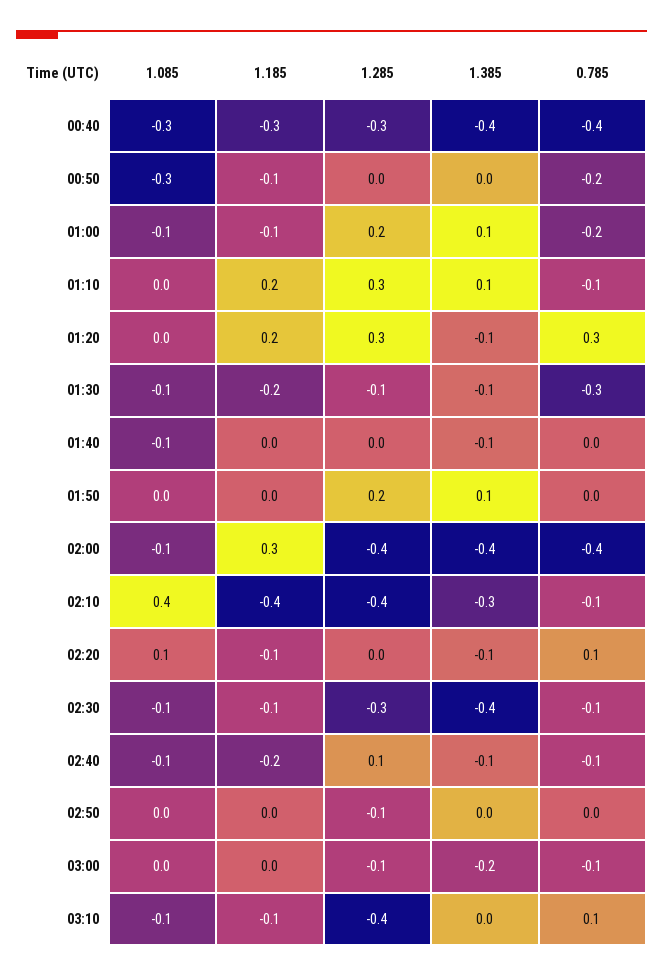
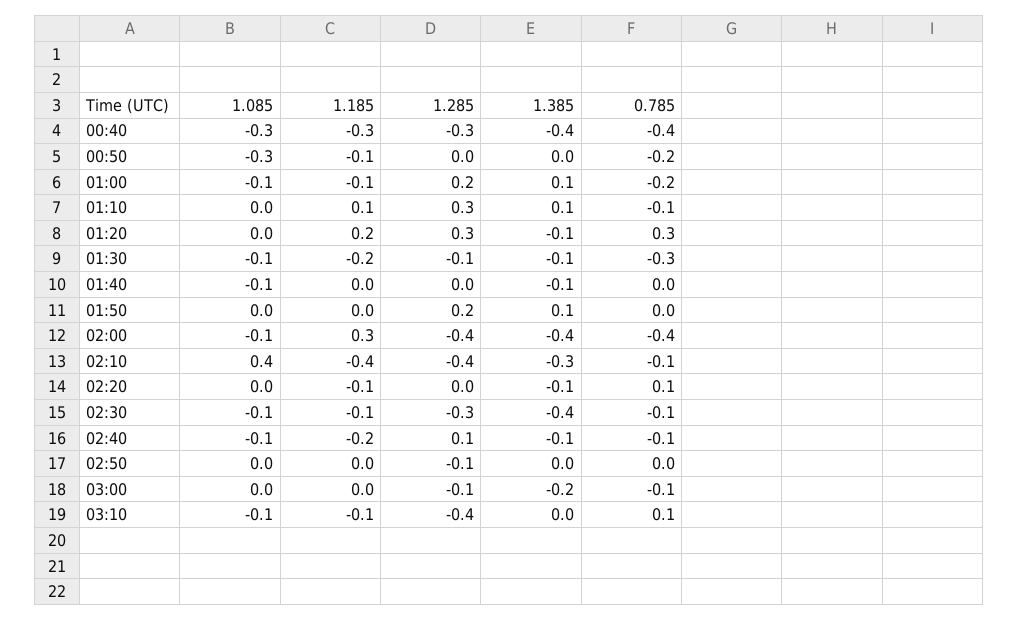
  {
    "1.085": {
      "00:40": -0.3,
      "00:50": -0.3,
      "01:00": -0.1,
      "01:10": 0,
      "01:20": 0,
      "01:30": -0.1,
      "01:40": -0.1,
      "01:50": 0,
      "02:00": -0.1,
      "02:10": 0.4,
-     "02:20": 0.1,
+     "02:20": 0,
      "02:30": -0.1,
      "02:40": -0.1,
      "02:50": 0,
      "03:00": 0,
      "03:10": -0.1
    },
    "1.185": {
      "00:40": -0.3,
      "00:50": -0.1,
      "01:00": -0.1,
-     "01:10": 0.2,
+     "01:10": 0.1,
      "01:20": 0.2,
      "01:30": -0.2,
      "01:40": 0,
      "01:50": 0,
      "02:00": 0.3,
      "02:10": -0.4,
      "02:20": -0.1,
      "02:30": -0.1,
      "02:40": -0.2,
      "02:50": 0,
      "03:00": 0,
      "03:10": -0.1
    },
    "1.285": {
      "00:40": -0.3,
      "00:50": 0,
      "01:00": 0.2,
      "01:10": 0.3,
      "01:20": 0.3,
      "01:30": -0.1,
      "01:40": 0,
      "01:50": 0.2,
      "02:00": -0.4,
      "02:10": -0.4,
      "02:20": 0,
      "02:30": -0.3,
      "02:40": 0.1,
      "02:50": -0.1,
      "03:00": -0.1,
      "03:10": -0.4
    },
    "1.385": {
      "00:40": -0.4,
      "00:50": 0,
      "01:00": 0.1,
      "01:10": 0.1,
      "01:20": -0.1,
      "01:30": -0.1,
      "01:40": -0.1,
      "01:50": 0.1,
      "02:00": -0.4,
      "02:10": -0.3,
      "02:20": -0.1,
      "02:30": -0.4,
      "02:40": -0.1,
      "02:50": 0,
      "03:00": -0.2,
      "03:10": 0
    },
    "0.785": {
      "00:40": -0.4,
      "00:50": -0.2,
      "01:00": -0.2,
      "01:10": -0.1,
      "01:20": 0.3,
      "01:30": -0.3,
      "01:40": 0,
      "01:50": 0,
      "02:00": -0.4,
      "02:10": -0.1,
      "02:20": 0.1,
      "02:30": -0.1,
      "02:40": -0.1,
      "02:50": 0,
      "03:00": -0.1,
      "03:10": 0.1
    }
  }

